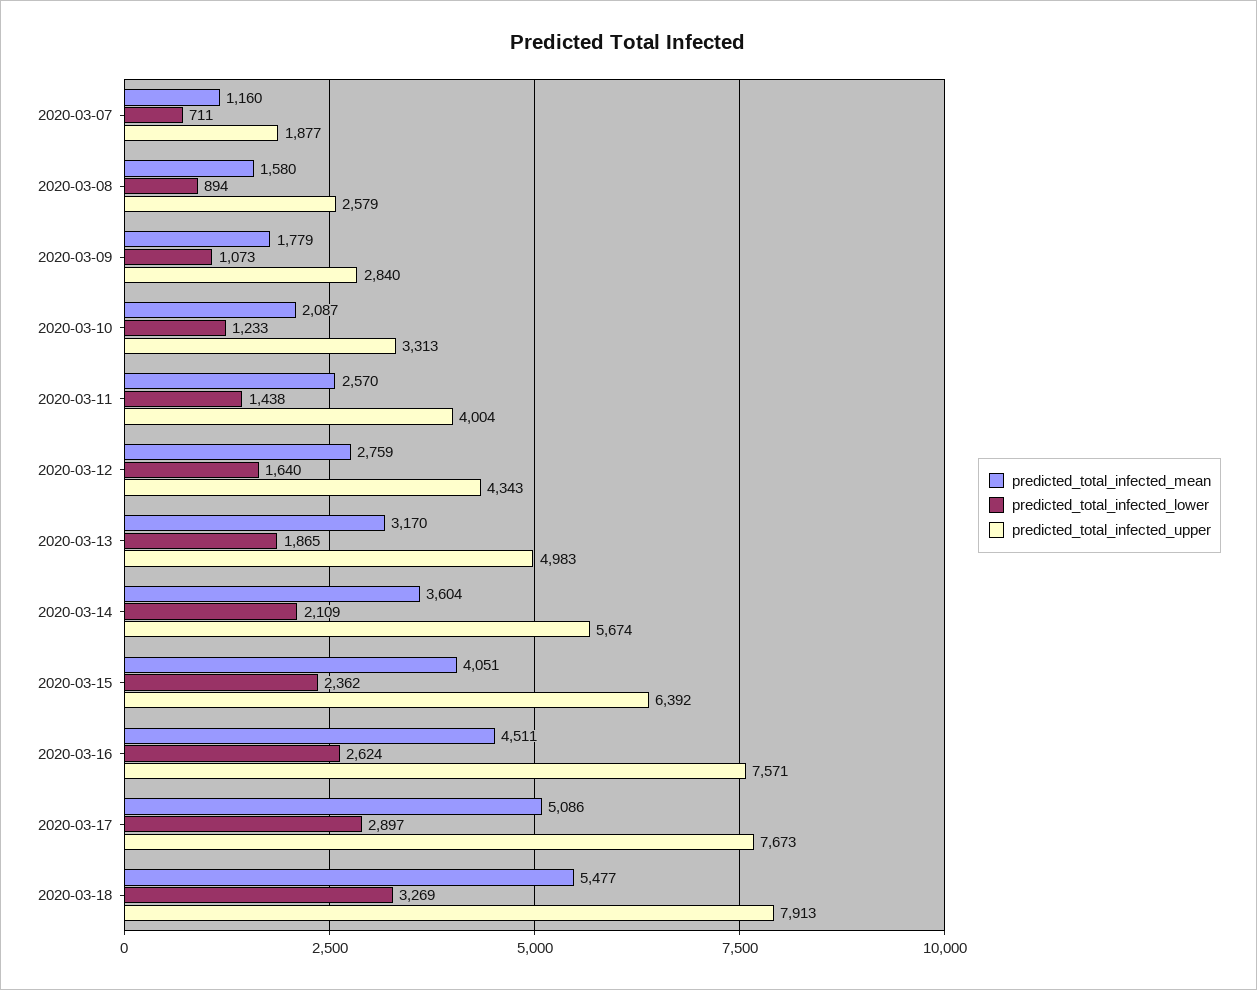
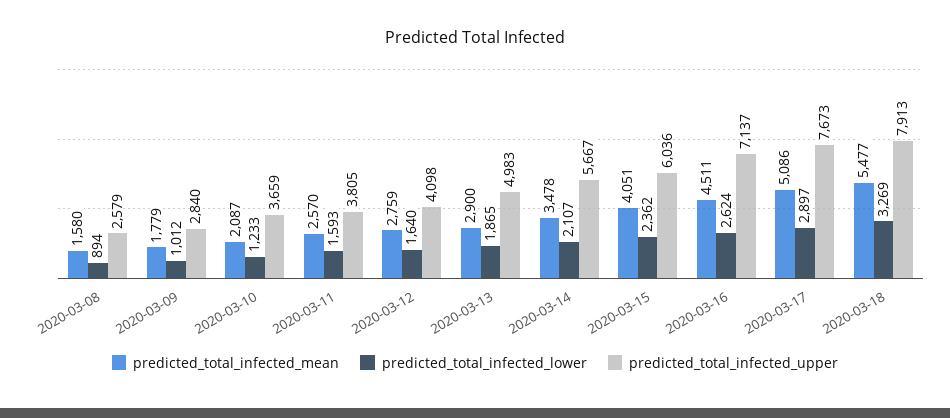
  {
    "predicted_total_infected_mean": {
-     "2020-03-07": 1160,
      "2020-03-08": 1580,
      "2020-03-09": 1779,
      "2020-03-10": 2087,
      "2020-03-11": 2570,
      "2020-03-12": 2759,
-     "2020-03-13": 3170,
+     "2020-03-13": 2900,
-     "2020-03-14": 3604,
+     "2020-03-14": 3478,
      "2020-03-15": 4051,
      "2020-03-16": 4511,
      "2020-03-17": 5086,
      "2020-03-18": 5477
    },
    "predicted_total_infected_lower": {
-     "2020-03-07": 711,
      "2020-03-08": 894,
-     "2020-03-09": 1073,
+     "2020-03-09": 1012,
      "2020-03-10": 1233,
-     "2020-03-11": 1438,
+     "2020-03-11": 1593,
      "2020-03-12": 1640,
      "2020-03-13": 1865,
-     "2020-03-14": 2109,
+     "2020-03-14": 2107,
      "2020-03-15": 2362,
      "2020-03-16": 2624,
      "2020-03-17": 2897,
      "2020-03-18": 3269
    },
    "predicted_total_infected_upper": {
-     "2020-03-07": 1877,
      "2020-03-08": 2579,
      "2020-03-09": 2840,
-     "2020-03-10": 3313,
+     "2020-03-10": 3659,
-     "2020-03-11": 4004,
+     "2020-03-11": 3805,
-     "2020-03-12": 4343,
+     "2020-03-12": 4098,
      "2020-03-13": 4983,
-     "2020-03-14": 5674,
+     "2020-03-14": 5667,
-     "2020-03-15": 6392,
+     "2020-03-15": 6036,
-     "2020-03-16": 7571,
+     "2020-03-16": 7137,
      "2020-03-17": 7673,
      "2020-03-18": 7913
    }
  }

